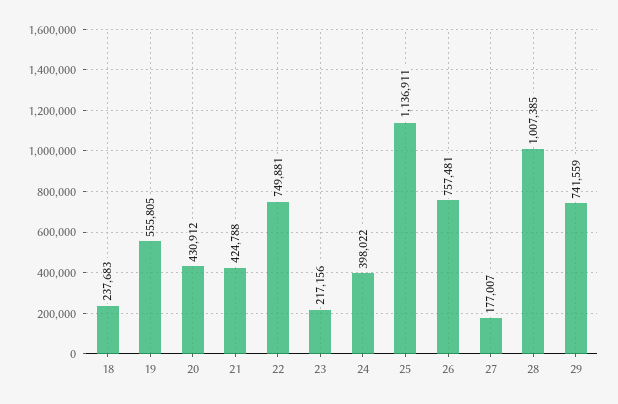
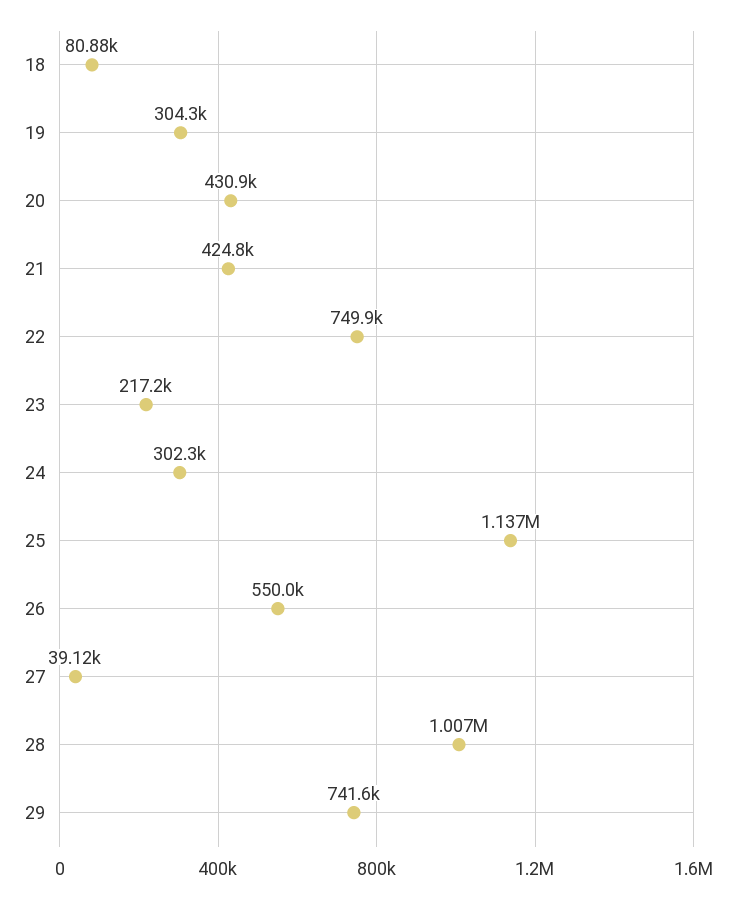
  {
-   "18": 237683,
+   "18": 80880,
-   "19": 555805,
+   "19": 304300,
    "20": 430912,
    "21": 424788,
    "22": 749881,
    "23": 217156,
-   "24": 398022,
+   "24": 302300,
    "25": 1136911,
-   "26": 757481,
+   "26": 550000,
-   "27": 177007,
+   "27": 39120,
    "28": 1007385,
    "29": 741559
  }

